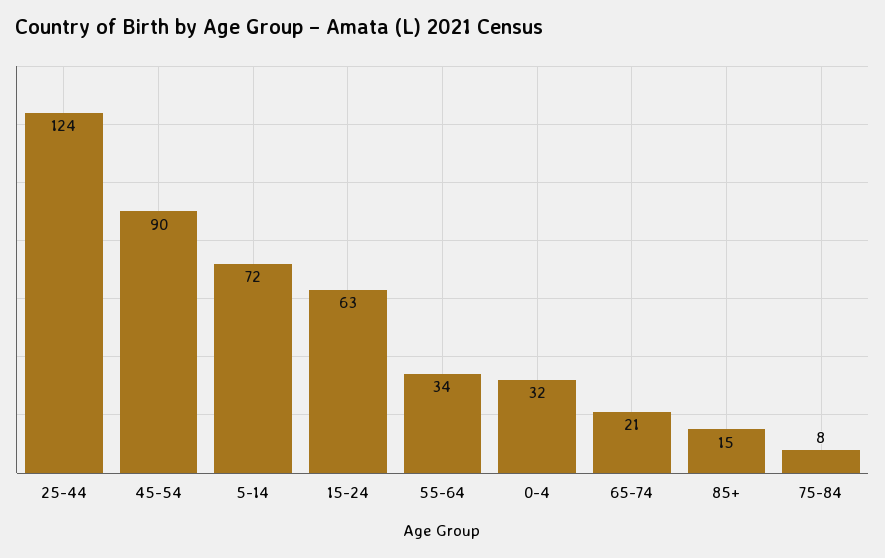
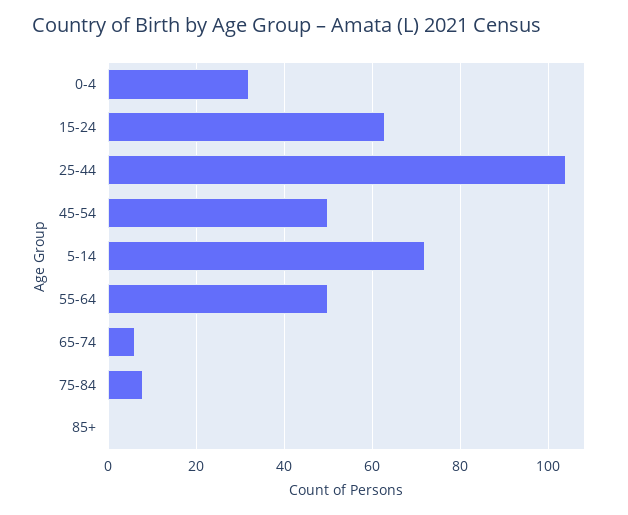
  {
-   "25-44": 124,
+   "25-44": 105,
-   "45-54": 90,
+   "45-54": 50,
    "5-14": 72,
    "15-24": 63,
-   "55-64": 34,
+   "55-64": 50,
    "0-4": 32,
-   "65-74": 21,
+   "65-74": 5,
-   "85+": 15,
+   "85+": 0,
    "75-84": 8
  }

